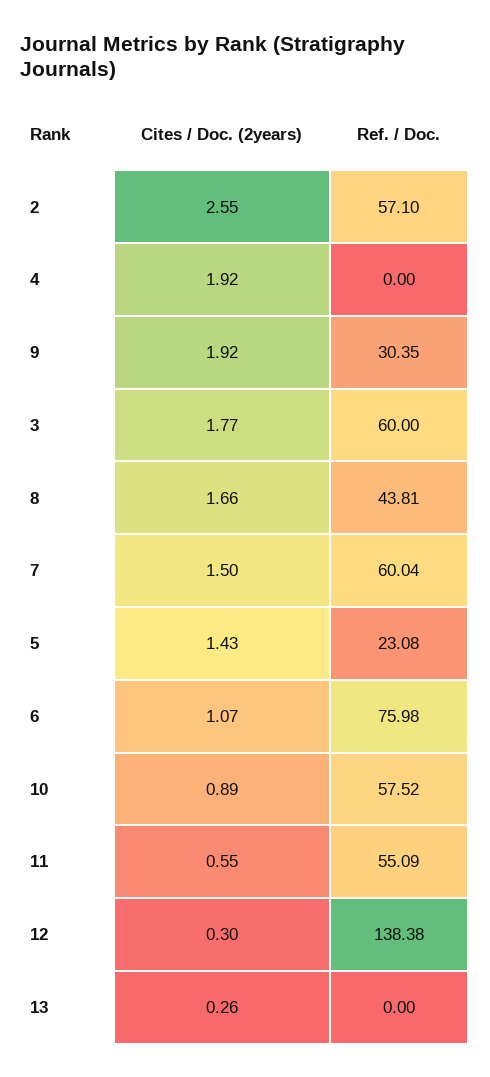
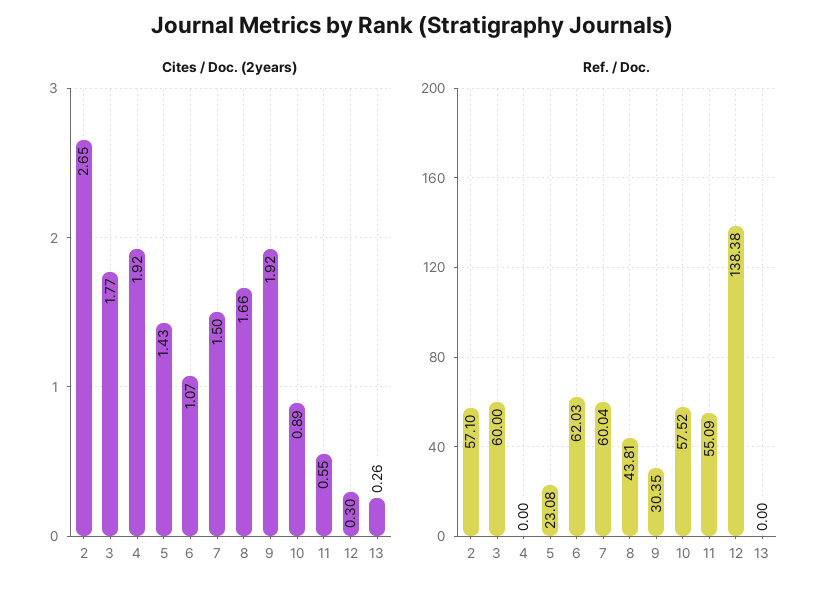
  {
    "Cites / Doc. (2years)": {
-     "2": 2.55,
+     "2": 2.65,
      "4": 1.92,
      "9": 1.92,
      "3": 1.77,
      "8": 1.66,
      "7": 1.5,
      "5": 1.43,
      "6": 1.07,
      "10": 0.89,
      "11": 0.55,
      "12": 0.3,
      "13": 0.26
    },
    "Ref. / Doc.": {
      "2": 57.1,
      "4": 0,
      "9": 30.35,
      "3": 60,
      "8": 43.81,
      "7": 60.04,
      "5": 23.08,
-     "6": 75.98,
+     "6": 62.03,
      "10": 57.52,
      "11": 55.09,
      "12": 138.38,
      "13": 0
    }
  }

